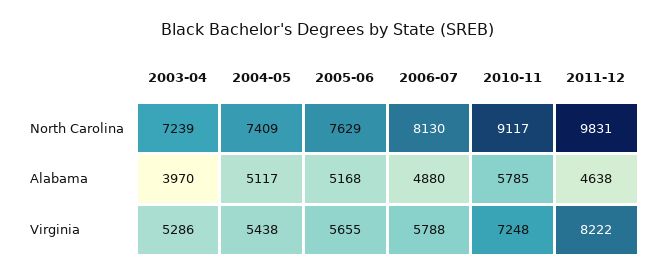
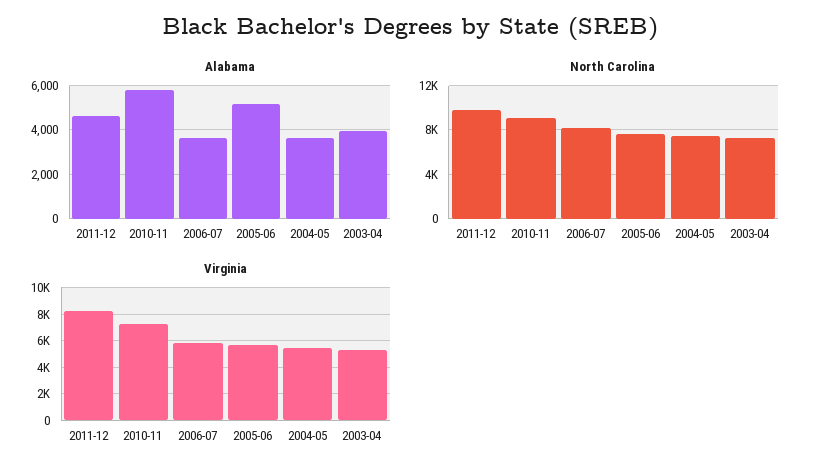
  {
    "North Carolina": {
      "2003-04": 7239,
      "2004-05": 7409,
      "2005-06": 7629,
      "2006-07": 8130,
      "2010-11": 9117,
      "2011-12": 9831
    },
    "Alabama": {
      "2003-04": 3970,
-     "2004-05": 5117,
+     "2004-05": 3500,
      "2005-06": 5168,
-     "2006-07": 4880,
+     "2006-07": 3500,
      "2010-11": 5785,
      "2011-12": 4638
    },
    "Virginia": {
      "2003-04": 5286,
      "2004-05": 5438,
      "2005-06": 5655,
      "2006-07": 5788,
      "2010-11": 7248,
      "2011-12": 8222
    }
  }

